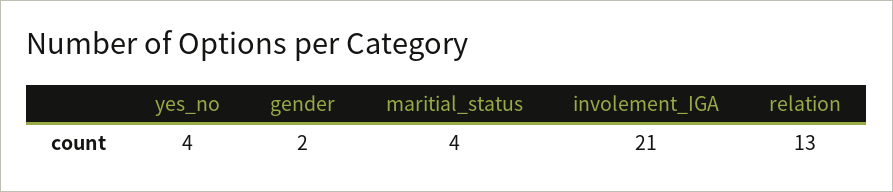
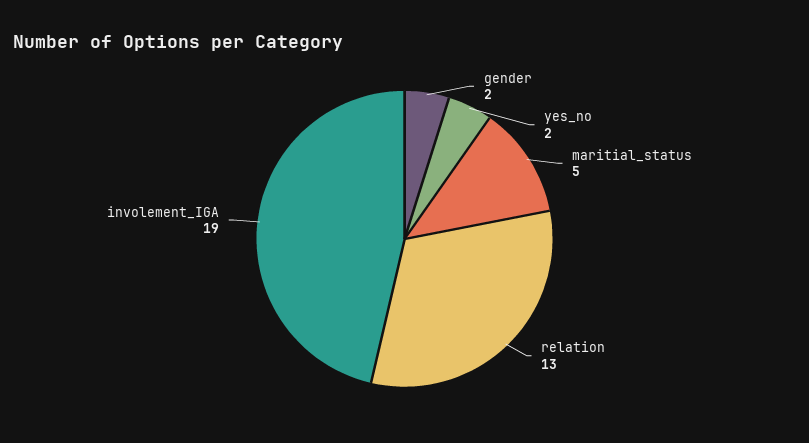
  {
-   "yes_no": 4,
+   "yes_no": 2,
    "gender": 2,
-   "maritial_status": 4,
+   "maritial_status": 5,
-   "involement_IGA": 21,
+   "involement_IGA": 19,
    "relation": 13
  }

